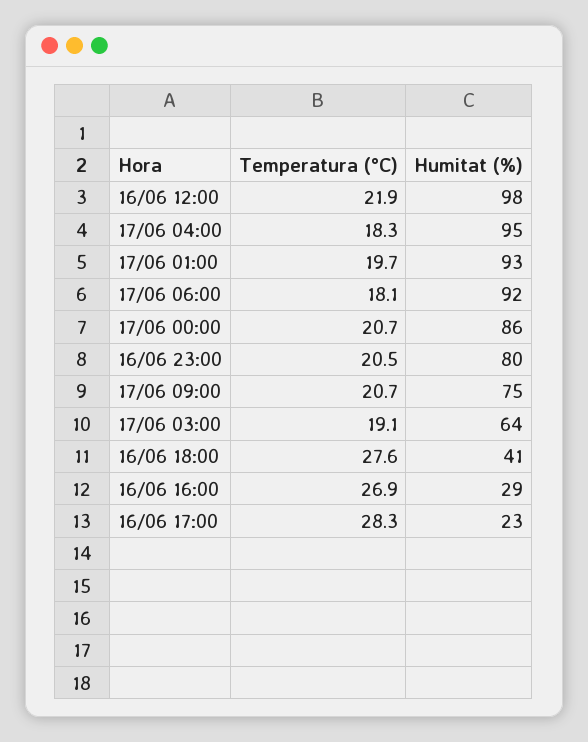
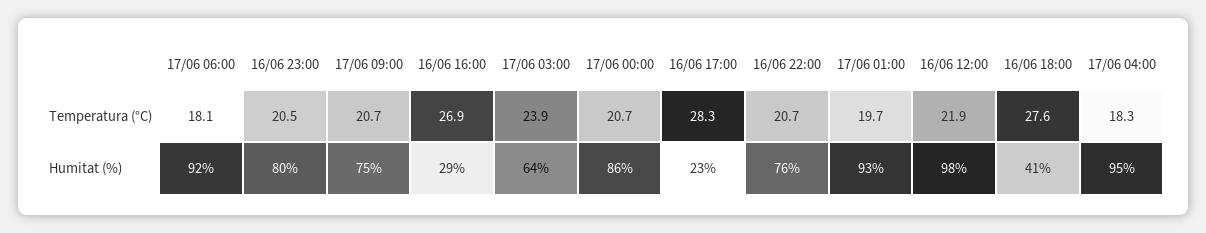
  {
    "Temperatura (°C)": {
      "16/06 12:00": 21.9,
      "17/06 04:00": 18.3,
      "17/06 01:00": 19.7,
      "17/06 06:00": 18.1,
      "17/06 00:00": 20.7,
      "16/06 23:00": 20.5,
      "17/06 09:00": 20.7,
-     "17/06 03:00": 19.1,
+     "17/06 03:00": 23.9,
      "16/06 18:00": 27.6,
      "16/06 16:00": 26.9,
-     "16/06 17:00": 28.3
+     "16/06 17:00": 28.3,
+     "16/06 22:00": 20.7
    },
    "Humitat (%)": {
      "16/06 12:00": 98,
      "17/06 04:00": 95,
      "17/06 01:00": 93,
      "17/06 06:00": 92,
      "17/06 00:00": 86,
      "16/06 23:00": 80,
      "17/06 09:00": 75,
      "17/06 03:00": 64,
      "16/06 18:00": 41,
      "16/06 16:00": 29,
-     "16/06 17:00": 23
+     "16/06 17:00": 23,
+     "16/06 22:00": 76
    }
  }

